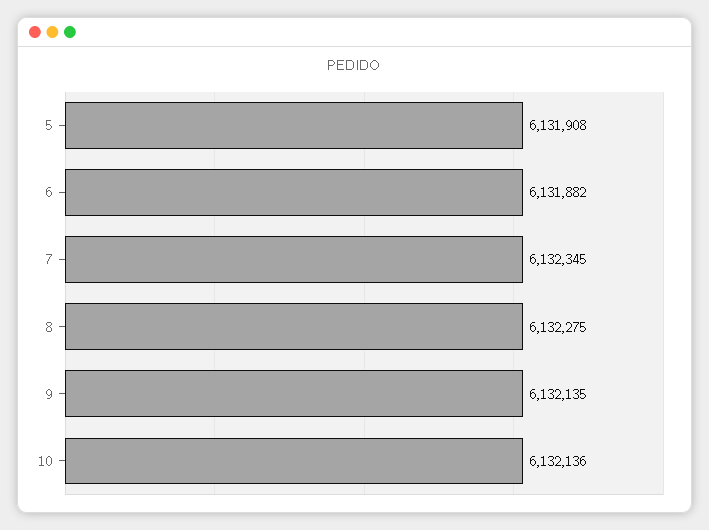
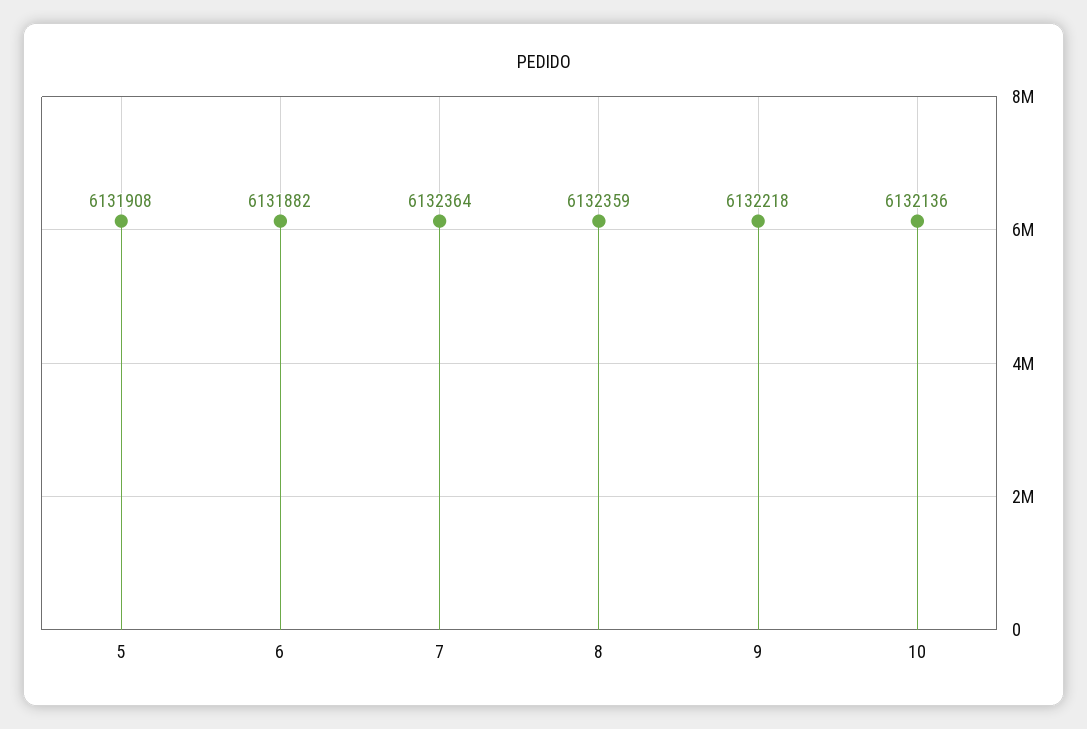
  {
    "5": 6131908,
    "6": 6131882,
-   "7": 6132345,
+   "7": 6132364,
-   "8": 6132275,
+   "8": 6132359,
-   "9": 6132135,
+   "9": 6132218,
    "10": 6132136
  }

